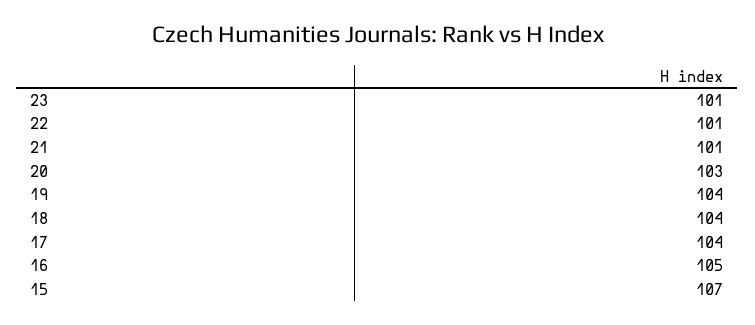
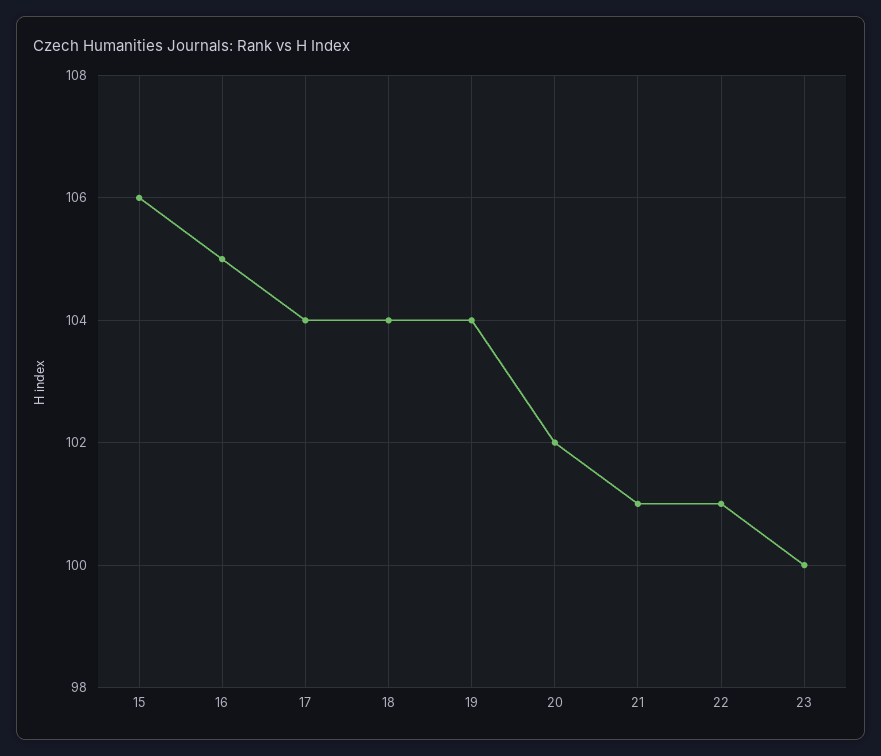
  {
-   "23": 101,
+   "23": 100,
    "22": 101,
    "21": 101,
-   "20": 103,
+   "20": 102,
    "19": 104,
    "18": 104,
    "17": 104,
    "16": 105,
-   "15": 107
+   "15": 106
  }

